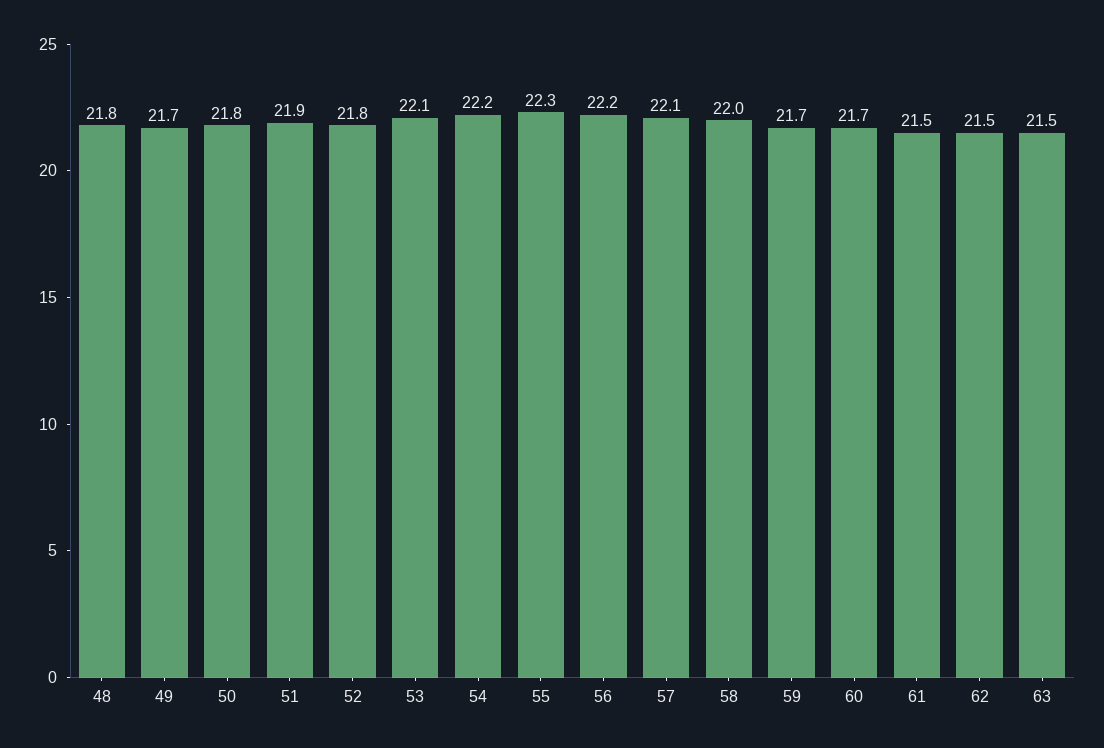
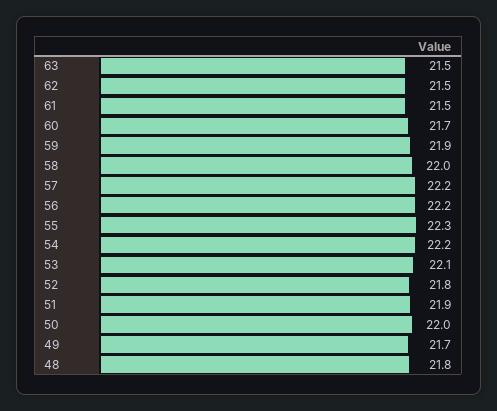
  {
    "48": 21.8,
    "49": 21.7,
-   "50": 21.8,
+   "50": 22,
    "51": 21.9,
    "52": 21.8,
    "53": 22.1,
    "54": 22.2,
    "55": 22.3,
    "56": 22.2,
-   "57": 22.1,
+   "57": 22.2,
    "58": 22,
-   "59": 21.7,
+   "59": 21.9,
    "60": 21.7,
    "61": 21.5,
    "62": 21.5,
    "63": 21.5
  }

